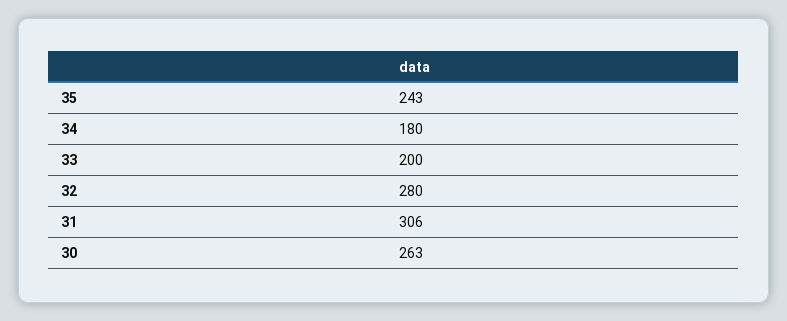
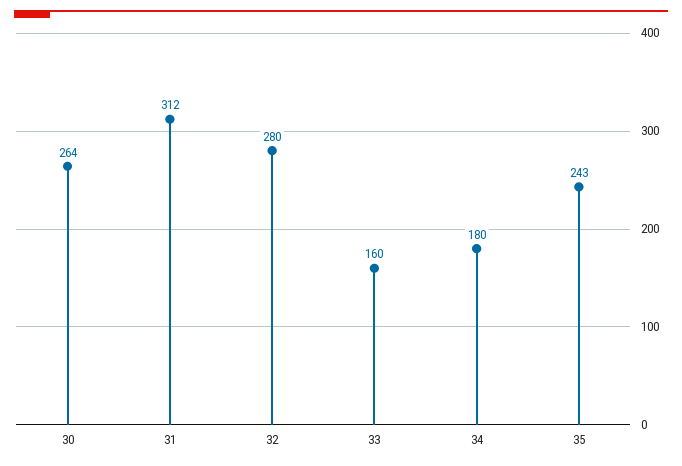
  {
    "35": 243,
    "34": 180,
-   "33": 200,
+   "33": 160,
    "32": 280,
-   "31": 306,
+   "31": 312,
-   "30": 263
+   "30": 264
  }

